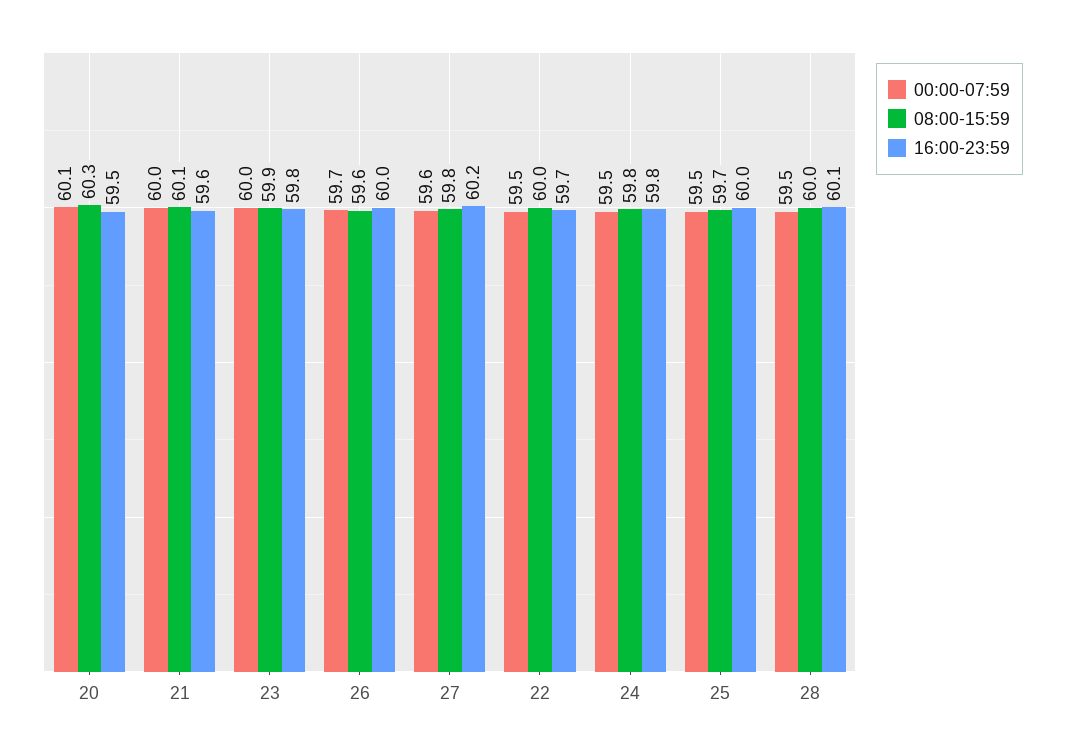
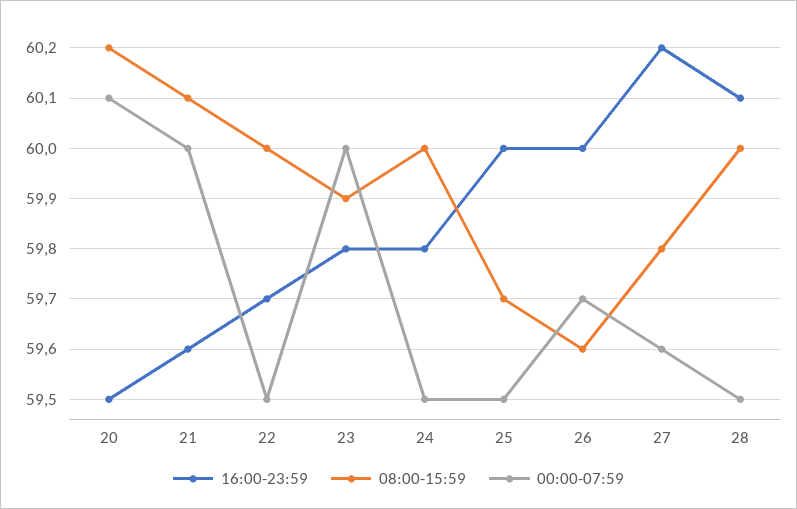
  {
    "00:00-07:59": {
      "20": 60.1,
      "21": 60,
      "23": 60,
      "26": 59.7,
      "27": 59.6,
      "22": 59.5,
      "24": 59.5,
      "25": 59.5,
      "28": 59.5
    },
    "08:00-15:59": {
-     "20": 60.3,
+     "20": 60.2,
      "21": 60.1,
      "23": 59.9,
      "26": 59.6,
      "27": 59.8,
      "22": 60,
-     "24": 59.8,
+     "24": 60,
      "25": 59.7,
      "28": 60
    },
    "16:00-23:59": {
      "20": 59.5,
      "21": 59.6,
      "23": 59.8,
      "26": 60,
      "27": 60.2,
      "22": 59.7,
      "24": 59.8,
      "25": 60,
      "28": 60.1
    }
  }

